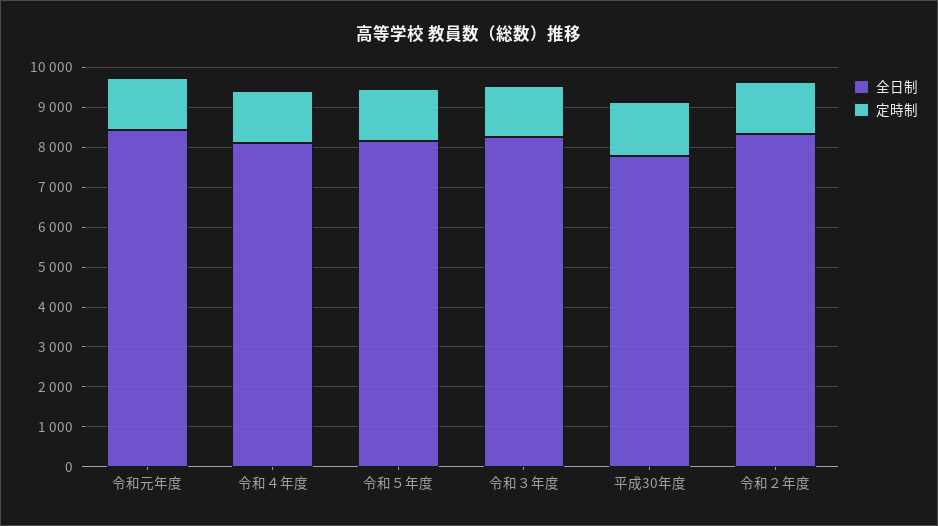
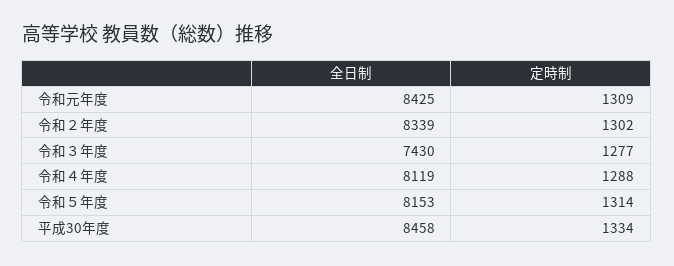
  {
    "全日制": {
      "令和元年度": 8425,
      "令和４年度": 8119,
      "令和５年度": 8153,
-     "令和３年度": 8250,
+     "令和３年度": 7430,
-     "平成30年度": 7750,
+     "平成30年度": 8458,
      "令和２年度": 8339
    },
    "定時制": {
      "令和元年度": 1309,
      "令和４年度": 1288,
      "令和５年度": 1314,
      "令和３年度": 1277,
      "平成30年度": 1334,
      "令和２年度": 1302
    }
  }

